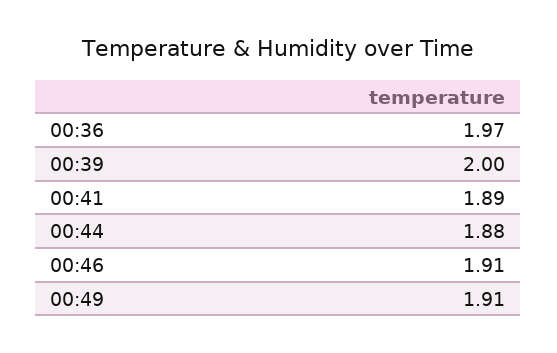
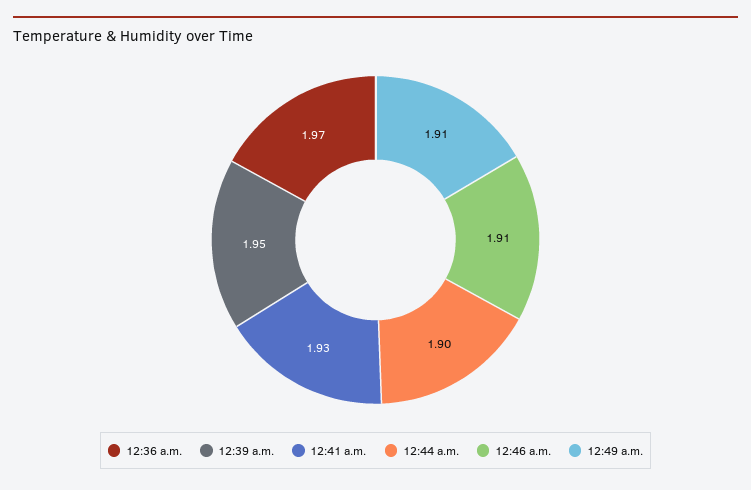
  {
    "00:36": 1.97,
-   "00:39": 2,
+   "00:39": 1.95,
-   "00:41": 1.89,
+   "00:41": 1.93,
-   "00:44": 1.88,
+   "00:44": 1.9,
    "00:46": 1.91,
    "00:49": 1.91
  }

